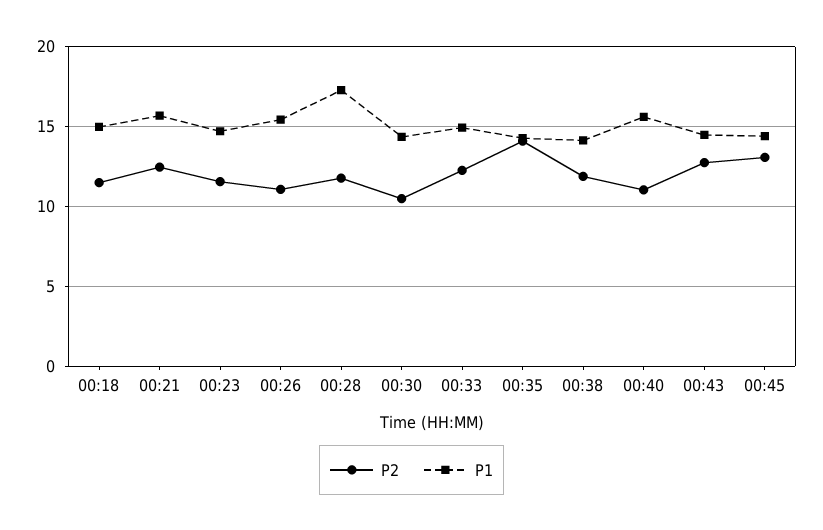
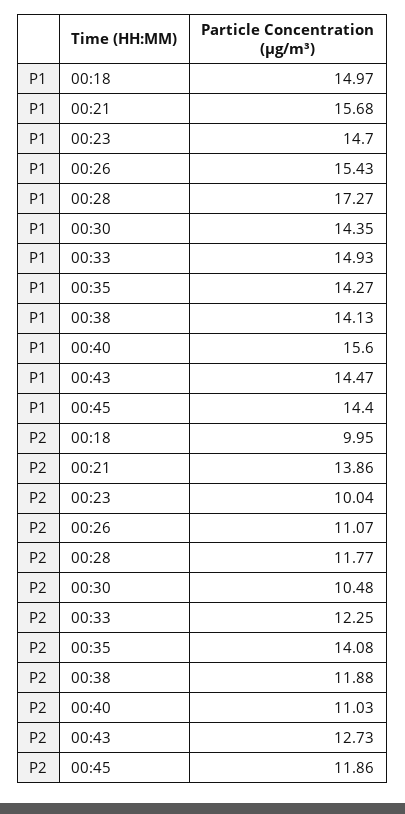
  {
    "P2": {
-     "00:18": 11.5,
+     "00:18": 9.95,
-     "00:21": 12.5,
+     "00:21": 13.86,
-     "00:23": 11.5,
+     "00:23": 10.04,
      "00:26": 11.07,
      "00:28": 11.77,
      "00:30": 10.48,
      "00:33": 12.25,
      "00:35": 14.08,
      "00:38": 11.88,
      "00:40": 11.03,
      "00:43": 12.73,
-     "00:45": 13
+     "00:45": 11.86
    },
    "P1": {
      "00:18": 14.97,
      "00:21": 15.68,
      "00:23": 14.7,
      "00:26": 15.43,
      "00:28": 17.27,
      "00:30": 14.35,
      "00:33": 14.93,
      "00:35": 14.27,
      "00:38": 14.13,
      "00:40": 15.6,
      "00:43": 14.47,
      "00:45": 14.4
    }
  }

